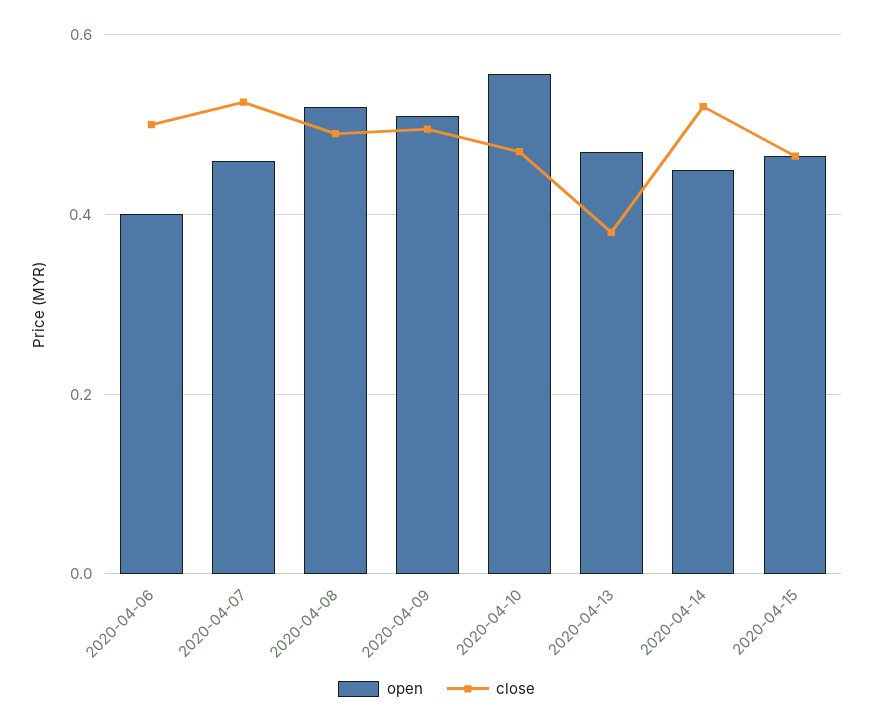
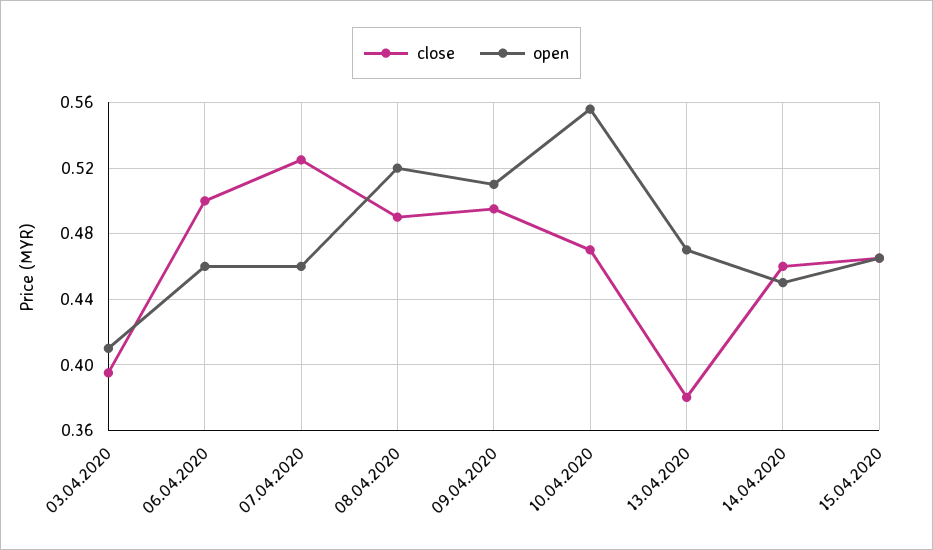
  {
    "open": {
-     "2020-04-06": 0.4,
+     "2020-04-06": 0.46,
      "2020-04-07": 0.46,
      "2020-04-08": 0.52,
      "2020-04-09": 0.51,
      "2020-04-10": 0.555,
      "2020-04-13": 0.47,
      "2020-04-14": 0.45,
-     "2020-04-15": 0.465
+     "2020-04-15": 0.465,
+     "03.04.2020": 0.41
    },
    "close": {
      "2020-04-06": 0.5,
      "2020-04-07": 0.525,
      "2020-04-08": 0.49,
      "2020-04-09": 0.495,
      "2020-04-10": 0.47,
      "2020-04-13": 0.38,
-     "2020-04-14": 0.52,
+     "2020-04-14": 0.46,
-     "2020-04-15": 0.465
+     "2020-04-15": 0.465,
+     "03.04.2020": 0.395
    }
  }

